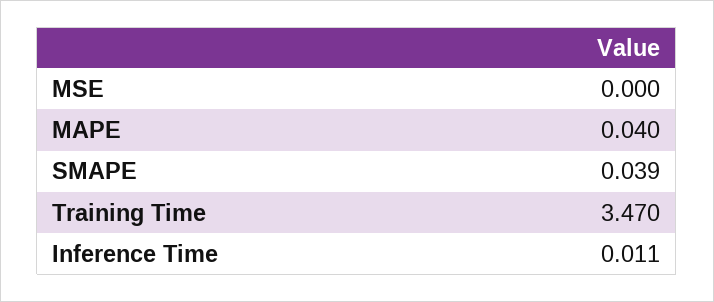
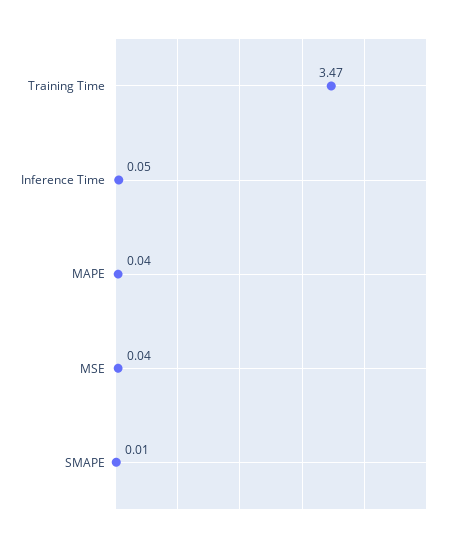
  {
-   "MSE": 0,
+   "MSE": 0.04,
    "MAPE": 0.04,
-   "SMAPE": 0.039,
+   "SMAPE": 0.01,
    "Training Time": 3.47,
-   "Inference Time": 0.011
+   "Inference Time": 0.05
  }

